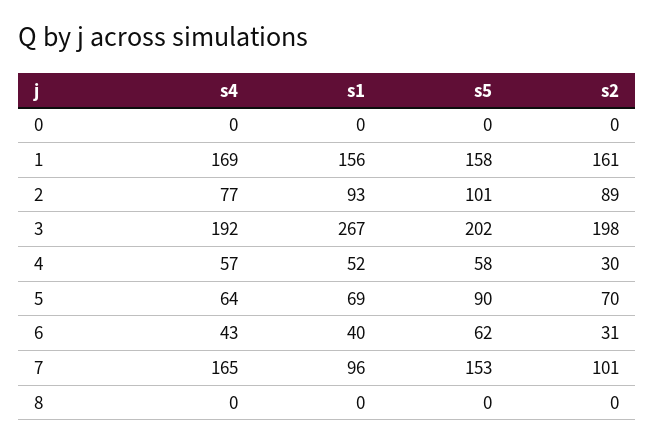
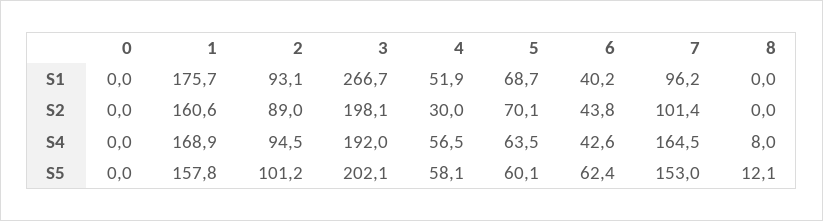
  {
    "s4": {
      "0": 0,
      "1": 168.9,
-     "2": 77,
+     "2": 94.5,
      "3": 192,
      "4": 56.5,
      "5": 63.5,
      "6": 42.6,
      "7": 164.5,
-     "8": 0
+     "8": 8
    },
    "s1": {
      "0": 0,
-     "1": 156,
+     "1": 175.7,
      "2": 93.1,
      "3": 266.7,
      "4": 51.9,
      "5": 68.7,
      "6": 40.2,
      "7": 96.2,
      "8": 0
    },
    "s5": {
      "0": 0,
      "1": 157.8,
      "2": 101.2,
      "3": 202.1,
      "4": 58.1,
-     "5": 90,
+     "5": 60.1,
      "6": 62.4,
      "7": 153,
-     "8": 0
+     "8": 12.1
    },
    "s2": {
      "0": 0,
      "1": 160.6,
      "2": 89,
      "3": 198.1,
      "4": 30,
      "5": 70.1,
-     "6": 31,
+     "6": 43.8,
      "7": 101.4,
      "8": 0
    }
  }

